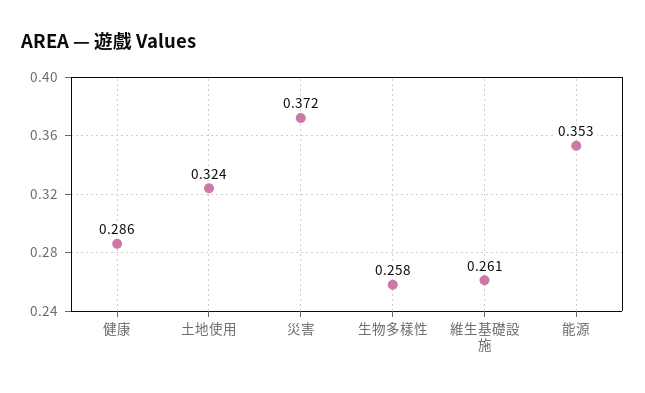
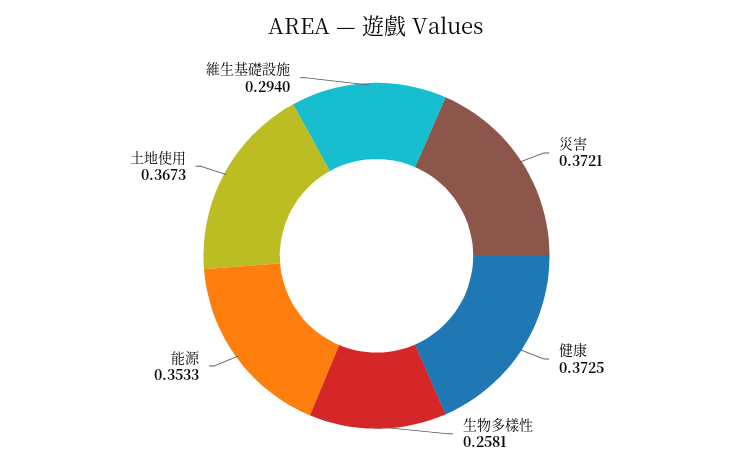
  {
-   "健康": 0.286,
+   "健康": 0.3725,
-   "土地使用": 0.324,
+   "土地使用": 0.3673,
    "災害": 0.3721,
    "生物多樣性": 0.2581,
-   "維生基礎設施": 0.261,
+   "維生基礎設施": 0.294,
    "能源": 0.3533
  }

